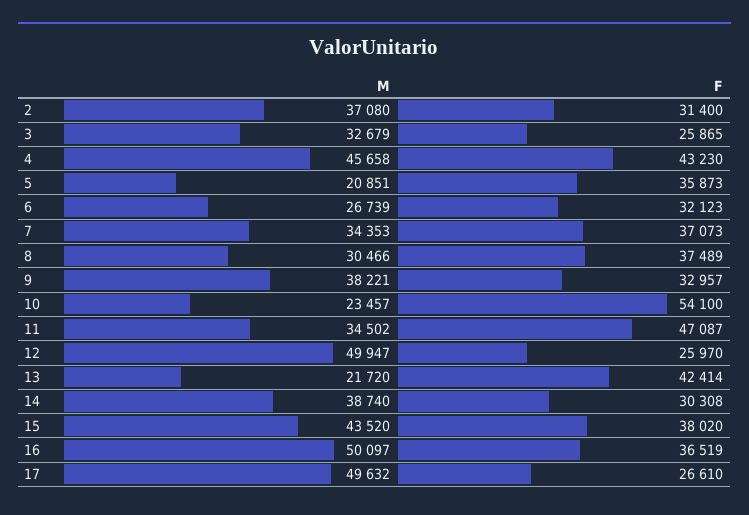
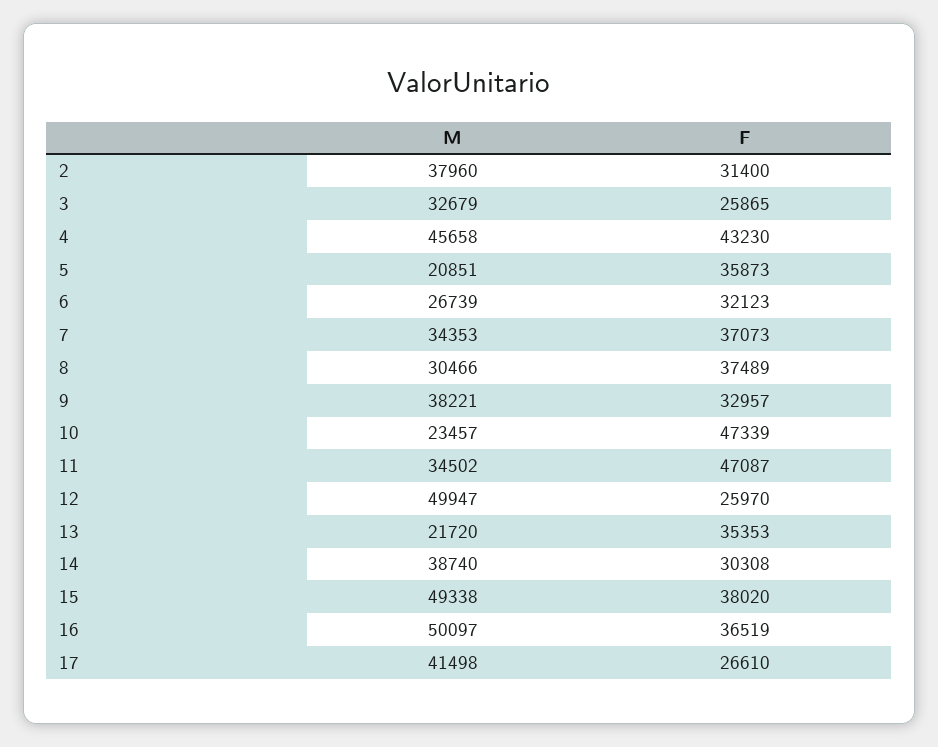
  {
    "M": {
-     "2": 37080,
+     "2": 37960,
      "3": 32679,
      "4": 45658,
      "5": 20851,
      "6": 26739,
      "7": 34353,
      "8": 30466,
      "9": 38221,
      "10": 23457,
      "11": 34502,
      "12": 49947,
      "13": 21720,
      "14": 38740,
-     "15": 43520,
+     "15": 49338,
      "16": 50097,
-     "17": 49632
+     "17": 41498
    },
    "F": {
      "2": 31400,
      "3": 25865,
      "4": 43230,
      "5": 35873,
      "6": 32123,
      "7": 37073,
      "8": 37489,
      "9": 32957,
-     "10": 54100,
+     "10": 47339,
      "11": 47087,
      "12": 25970,
-     "13": 42414,
+     "13": 35353,
      "14": 30308,
      "15": 38020,
      "16": 36519,
      "17": 26610
    }
  }

